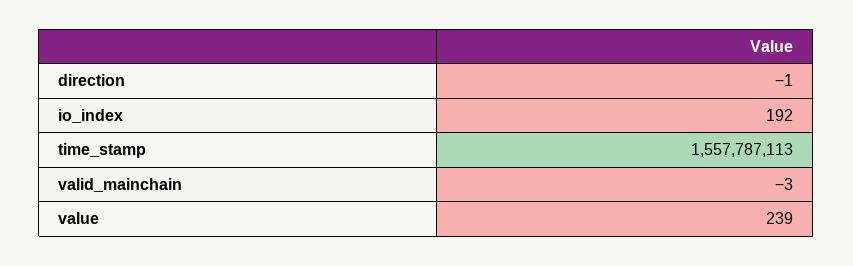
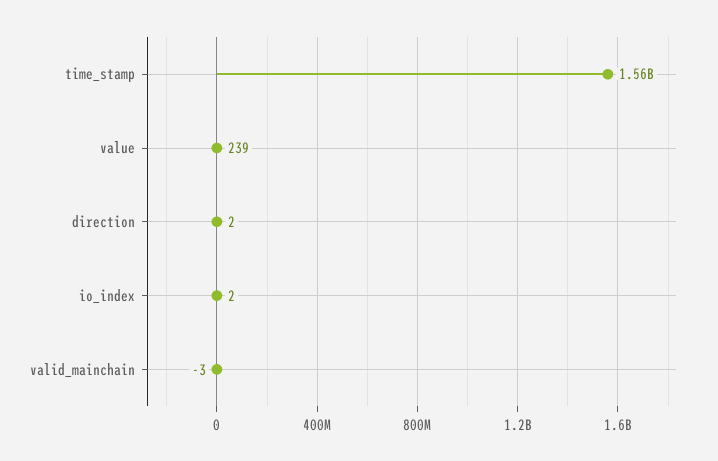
  {
-   "direction": -1,
+   "direction": 2,
-   "io_index": 192,
+   "io_index": 2,
    "time_stamp": 1557787113,
    "valid_mainchain": -3,
    "value": 239
  }

